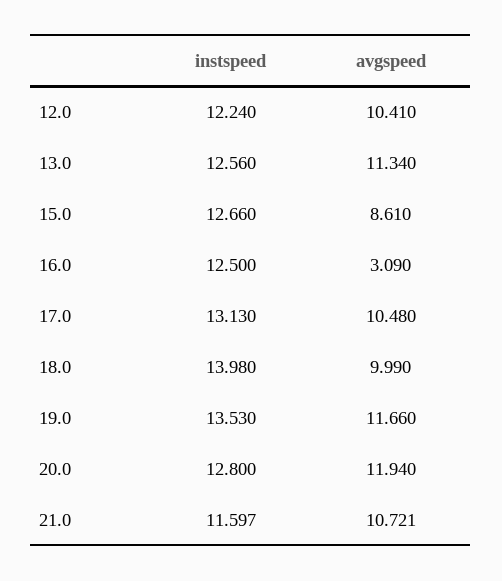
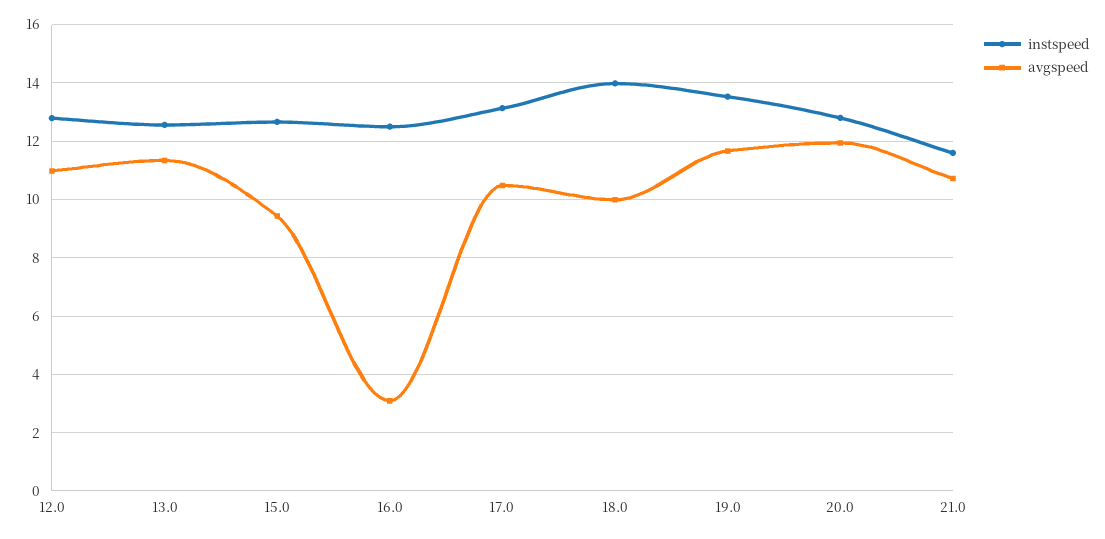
  {
    "instspeed": {
-     "12.0": 12.24,
+     "12.0": 12.75,
      "13.0": 12.56,
      "15.0": 12.66,
      "16.0": 12.5,
      "17.0": 13.13,
      "18.0": 13.98,
      "19.0": 13.53,
      "20.0": 12.8,
      "21.0": 11.597
    },
    "avgspeed": {
-     "12.0": 10.41,
+     "12.0": 11,
      "13.0": 11.34,
-     "15.0": 8.61,
+     "15.0": 9.5,
      "16.0": 3.09,
      "17.0": 10.48,
      "18.0": 9.99,
      "19.0": 11.66,
      "20.0": 11.94,
      "21.0": 10.721
    }
  }

